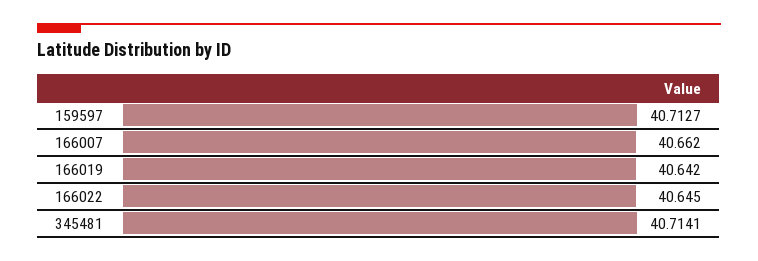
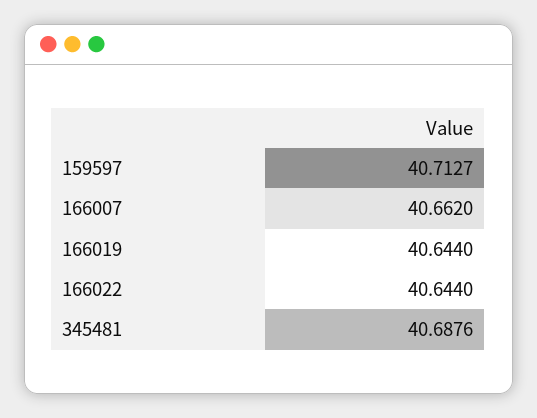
  {
    "159597": 40.7127,
    "166007": 40.662,
-   "166019": 40.642,
+   "166019": 40.644,
-   "166022": 40.645,
+   "166022": 40.644,
-   "345481": 40.7141
+   "345481": 40.6876
  }

